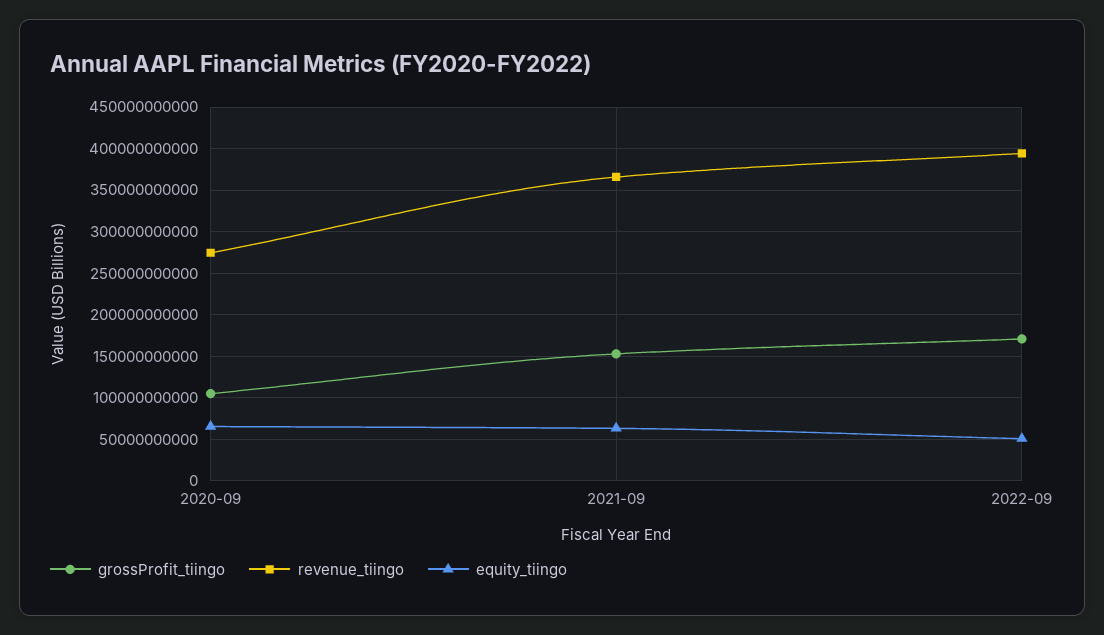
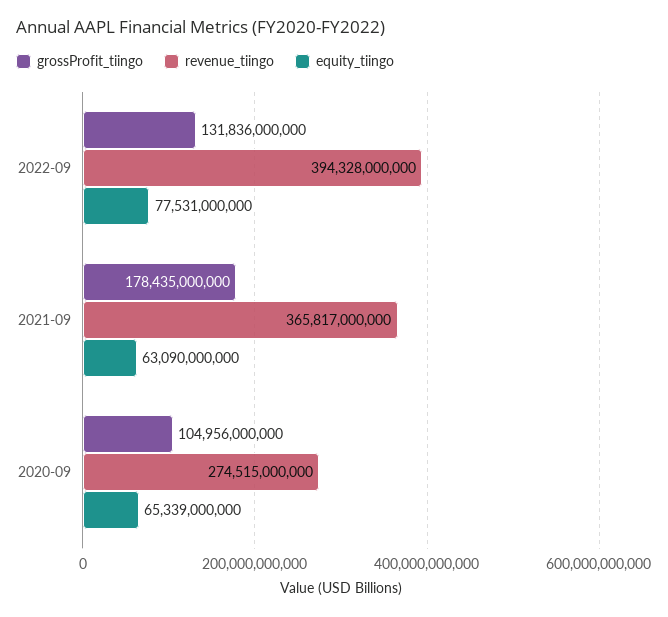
  {
    "grossProfit_tiingo": {
      "2020-09": 104956000000,
-     "2021-09": 150000000000,
+     "2021-09": 178435000000,
-     "2022-09": 170000000000
+     "2022-09": 131836000000
    },
    "revenue_tiingo": {
      "2020-09": 274515000000,
      "2021-09": 365817000000,
      "2022-09": 394328000000
    },
    "equity_tiingo": {
      "2020-09": 65339000000,
      "2021-09": 63090000000,
-     "2022-09": 50000000000
+     "2022-09": 77531000000
    }
  }

